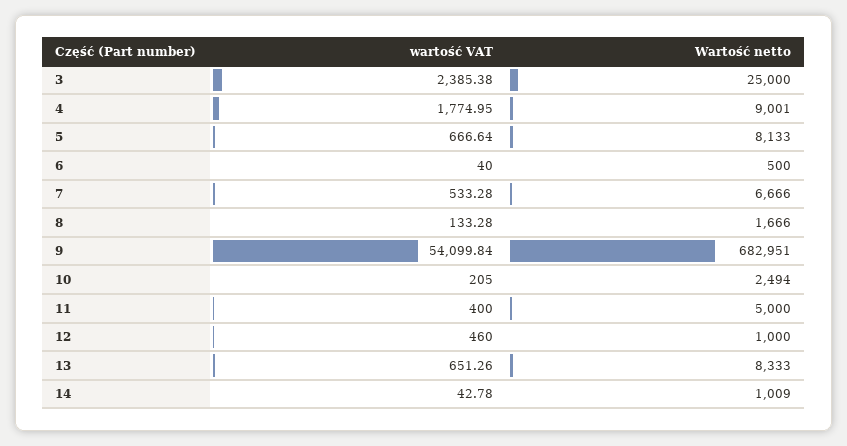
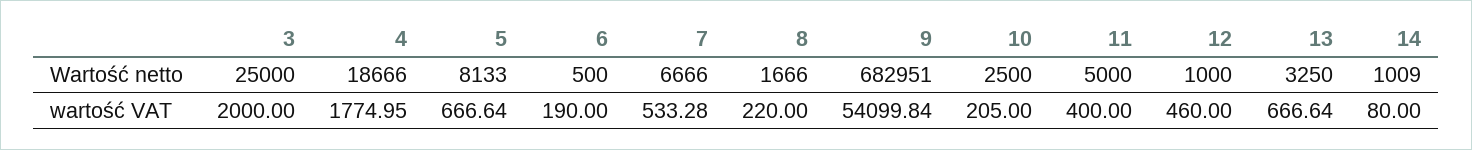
  {
    "wartość VAT": {
-     "3": 2385.38,
+     "3": 2000,
      "4": 1774.95,
      "5": 666.64,
-     "6": 40,
+     "6": 190,
      "7": 533.28,
-     "8": 133.28,
+     "8": 220,
      "9": 54099.84,
      "10": 205,
      "11": 400,
      "12": 460,
-     "13": 651.26,
+     "13": 666.64,
-     "14": 42.78
+     "14": 80
    },
    "Wartość netto": {
      "3": 25000,
-     "4": 9001,
+     "4": 18666,
      "5": 8133,
      "6": 500,
      "7": 6666,
      "8": 1666,
      "9": 682951,
-     "10": 2494,
+     "10": 2500,
      "11": 5000,
      "12": 1000,
-     "13": 8333,
+     "13": 3250,
      "14": 1009
    }
  }

